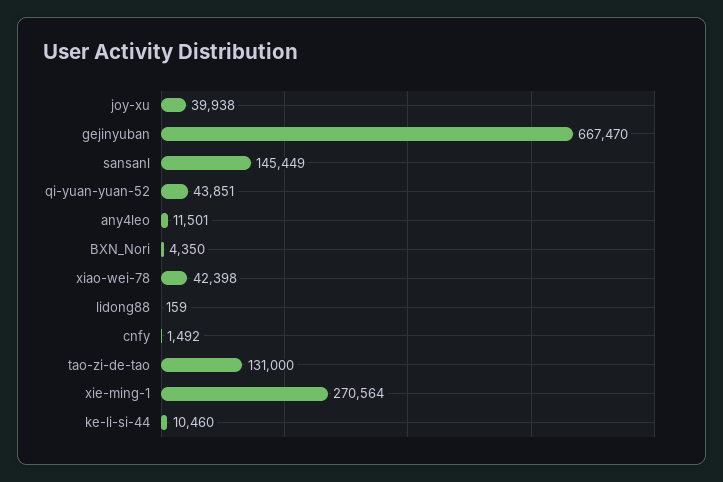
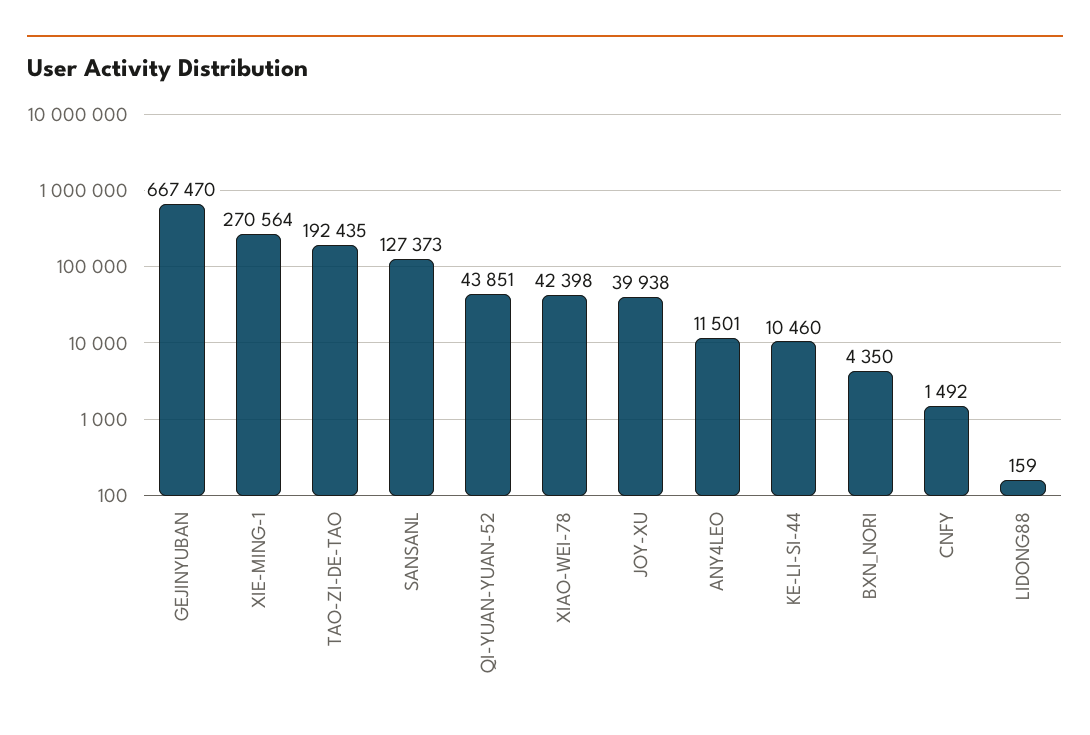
  {
    "joy-xu": 39938,
    "gejinyuban": 667470,
-   "sansanl": 145449,
+   "sansanl": 127373,
    "qi-yuan-yuan-52": 43851,
    "any4leo": 11501,
    "BXN_Nori": 4350,
    "xiao-wei-78": 42398,
    "lidong88": 159,
    "cnfy": 1492,
-   "tao-zi-de-tao": 131000,
+   "tao-zi-de-tao": 192435,
    "xie-ming-1": 270564,
    "ke-li-si-44": 10460
  }

